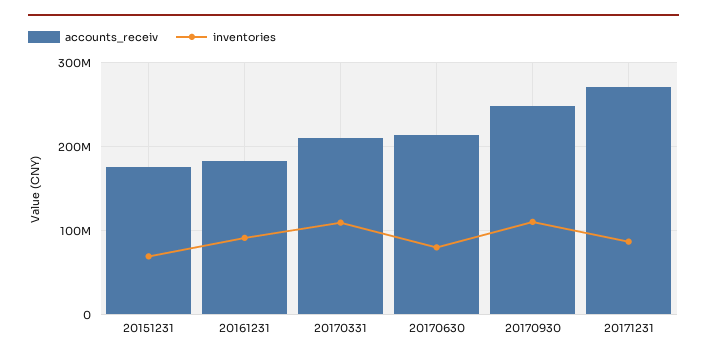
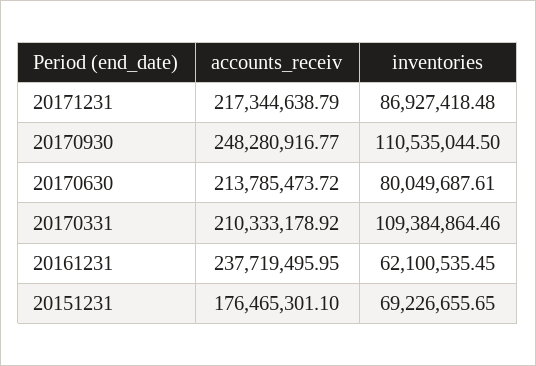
  {
    "accounts_receiv": {
      "20151231": 176465301.1,
-     "20161231": 180000000,
+     "20161231": 237719495.95,
      "20170331": 210333178.92,
      "20170630": 213785473.72,
      "20170930": 248280916.77,
-     "20171231": 270000000
+     "20171231": 217344638.79
    },
    "inventories": {
      "20151231": 69226655.65,
-     "20161231": 90000000,
+     "20161231": 62100535.45,
      "20170331": 109384864.46,
      "20170630": 80049687.61,
      "20170930": 110535044.5,
      "20171231": 86927418.48
    }
  }

